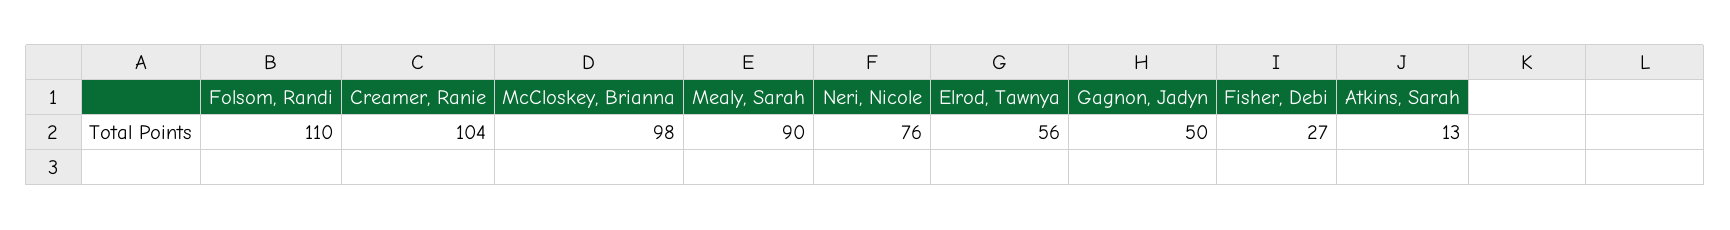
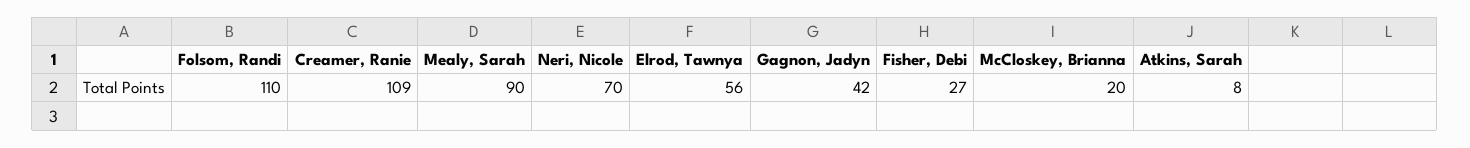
  {
    "Folsom, Randi": 110,
-   "Creamer, Ranie": 104,
+   "Creamer, Ranie": 109,
-   "McCloskey, Brianna": 98,
+   "McCloskey, Brianna": 20,
    "Mealy, Sarah": 90,
-   "Neri, Nicole": 76,
+   "Neri, Nicole": 70,
    "Elrod, Tawnya": 56,
-   "Gagnon, Jadyn": 50,
+   "Gagnon, Jadyn": 42,
    "Fisher, Debi": 27,
-   "Atkins, Sarah": 13
+   "Atkins, Sarah": 8
  }

